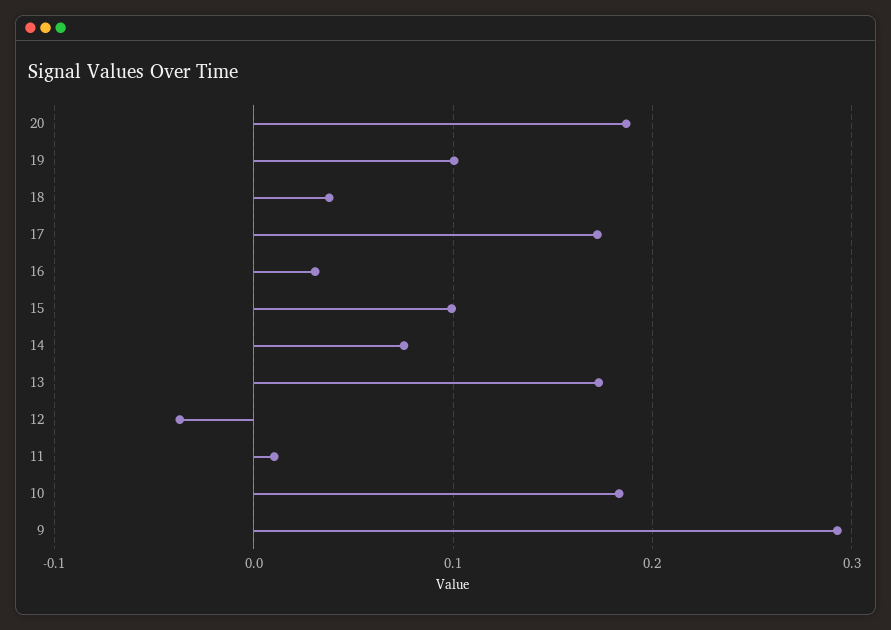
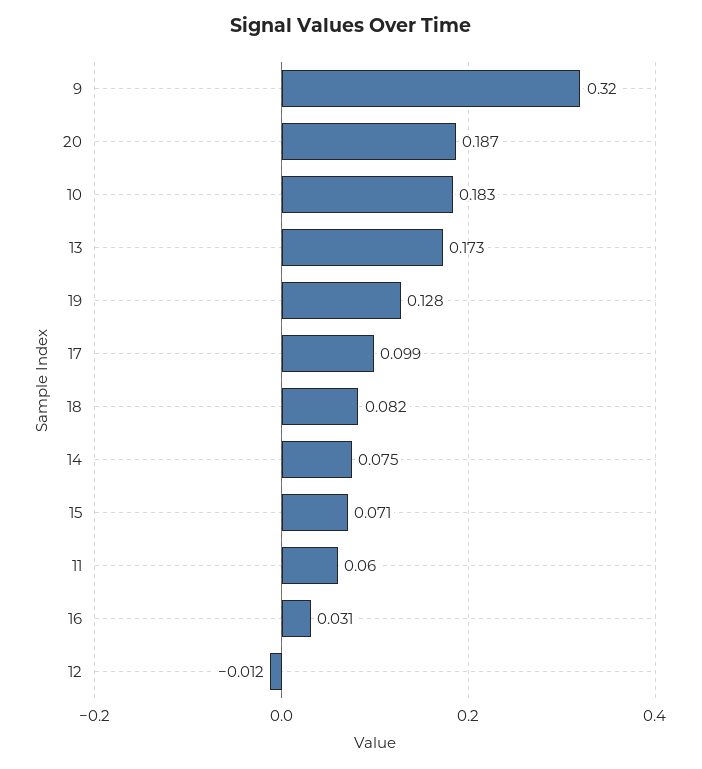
  {
    "20": 0.187,
-   "19": 0.1,
+   "19": 0.128,
-   "18": 0.04,
+   "18": 0.082,
-   "17": 0.17,
+   "17": 0.099,
    "16": 0.031,
-   "15": 0.1,
+   "15": 0.071,
    "14": 0.075,
    "13": 0.173,
-   "12": -0.04,
+   "12": -0.012,
-   "11": 0.01,
+   "11": 0.06,
    "10": 0.183,
-   "9": 0.29
+   "9": 0.32
  }

